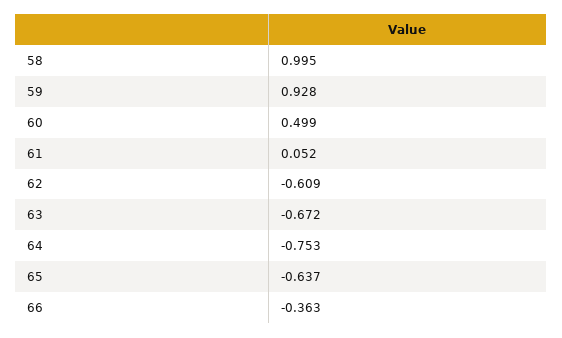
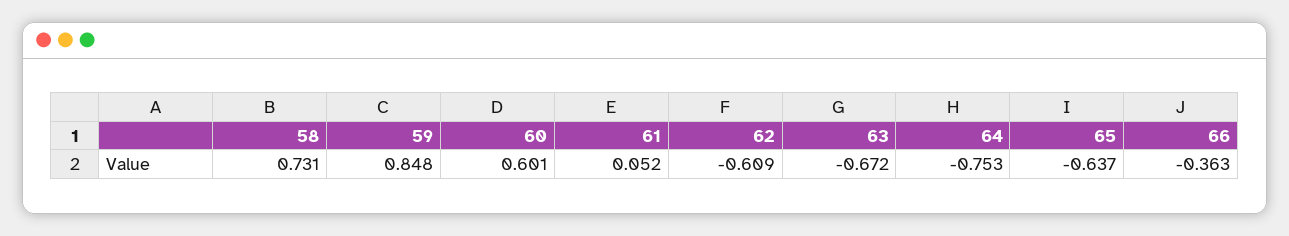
  {
-   "58": 0.995,
+   "58": 0.731,
-   "59": 0.928,
+   "59": 0.848,
-   "60": 0.499,
+   "60": 0.601,
    "61": 0.052,
    "62": -0.609,
    "63": -0.672,
    "64": -0.753,
    "65": -0.637,
    "66": -0.363
  }

